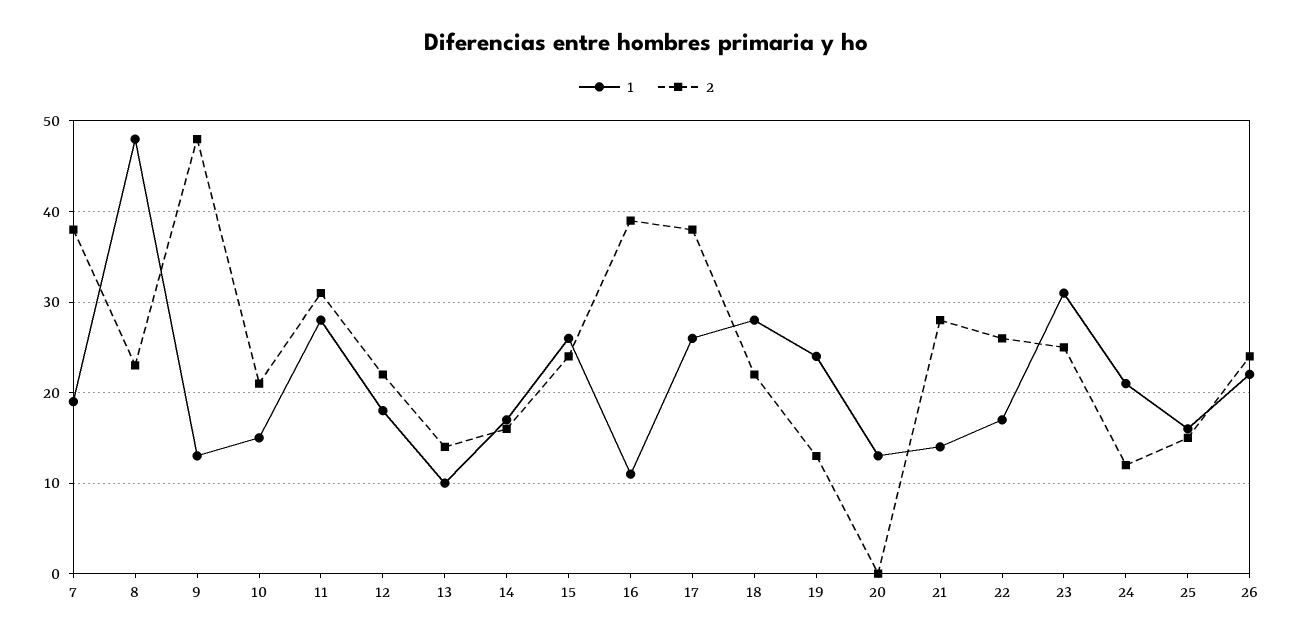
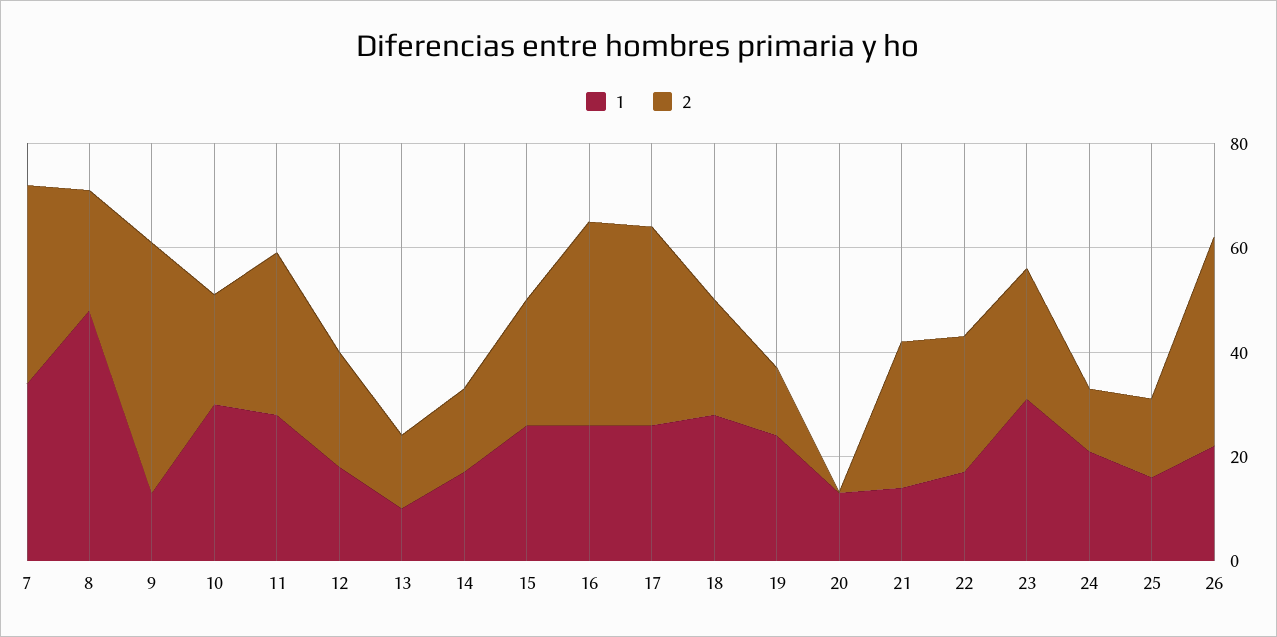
  {
    "1": {
-     "7": 19,
+     "7": 35,
      "8": 48,
      "9": 13,
-     "10": 15,
+     "10": 30,
      "11": 28,
      "12": 18,
      "13": 10,
      "14": 17,
      "15": 26,
-     "16": 11,
+     "16": 25,
      "17": 26,
      "18": 28,
      "19": 24,
      "20": 13,
      "21": 14,
      "22": 17,
      "23": 31,
      "24": 21,
      "25": 16,
      "26": 22
    },
    "2": {
      "7": 38,
      "8": 23,
      "9": 48,
      "10": 21,
      "11": 31,
      "12": 22,
      "13": 14,
      "14": 16,
      "15": 24,
      "16": 39,
      "17": 38,
      "18": 22,
      "19": 13,
      "20": 0,
      "21": 28,
      "22": 26,
      "23": 25,
      "24": 12,
      "25": 15,
-     "26": 24
+     "26": 40
    }
  }

